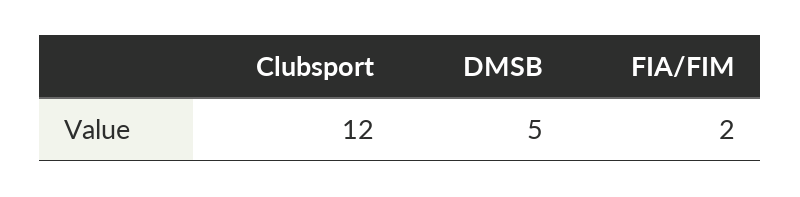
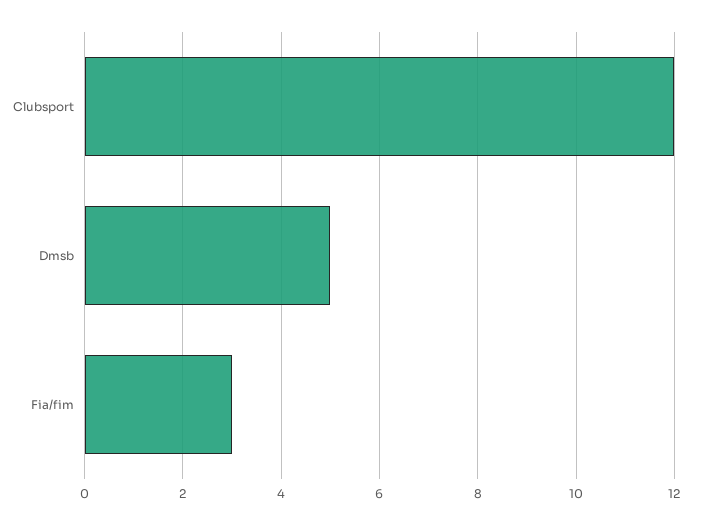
  {
    "Clubsport": 12,
    "DMSB": 5,
-   "FIA/FIM": 2
+   "FIA/FIM": 3
  }

